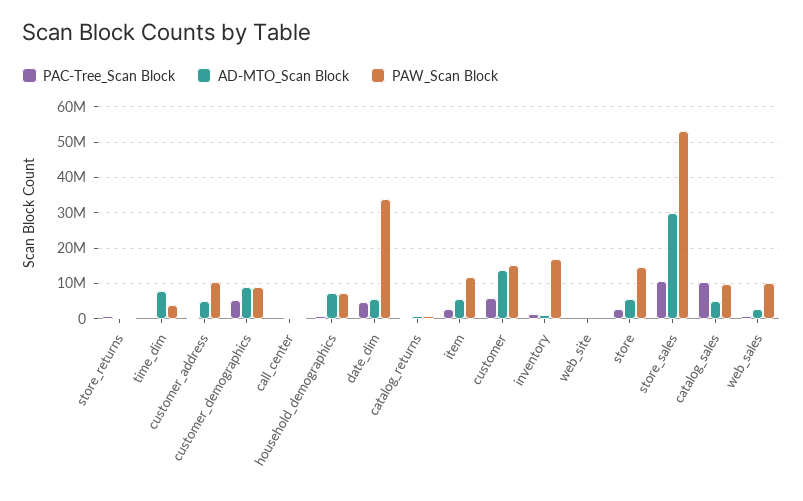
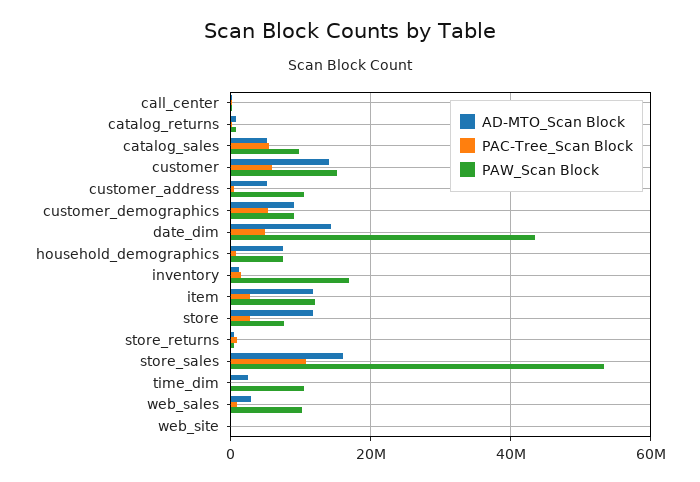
  {
    "PAC-Tree_Scan Block": {
      "store_returns": 0,
      "time_dim": 0,
      "customer_address": 0,
      "customer_demographics": 6000000,
      "call_center": 0,
      "household_demographics": 0,
      "date_dim": 4000000,
      "catalog_returns": 0,
      "item": 2000000,
      "customer": 6000000,
      "inventory": 2000000,
      "web_site": 0,
      "store": 2000000,
      "store_sales": 10000000,
-     "catalog_sales": 10000000,
+     "catalog_sales": 6000000,
      "web_sales": 0
    },
    "AD-MTO_Scan Block": {
      "store_returns": 0,
-     "time_dim": 8000000,
+     "time_dim": 2000000,
      "customer_address": 6000000,
      "customer_demographics": 10000000,
      "call_center": 0,
      "household_demographics": 8000000,
-     "date_dim": 6000000,
+     "date_dim": 14000000,
      "catalog_returns": 0,
-     "item": 6000000,
+     "item": 12000000,
      "customer": 14000000,
      "inventory": 2000000,
      "web_site": 0,
-     "store": 6000000,
+     "store": 12000000,
-     "store_sales": 30000000,
+     "store_sales": 16000000,
      "catalog_sales": 6000000,
      "web_sales": 2000000
    },
    "PAW_Scan Block": {
      "store_returns": 0,
-     "time_dim": 4000000,
+     "time_dim": 10000000,
      "customer_address": 10000000,
      "customer_demographics": 10000000,
      "call_center": 0,
      "household_demographics": 8000000,
-     "date_dim": 34000000,
+     "date_dim": 44000000,
      "catalog_returns": 0,
      "item": 12000000,
      "customer": 16000000,
      "inventory": 16000000,
      "web_site": 0,
-     "store": 14000000,
+     "store": 8000000,
      "store_sales": 54000000,
      "catalog_sales": 10000000,
      "web_sales": 10000000
    }
  }

